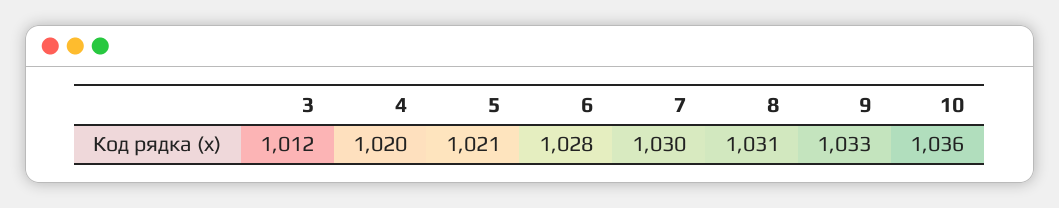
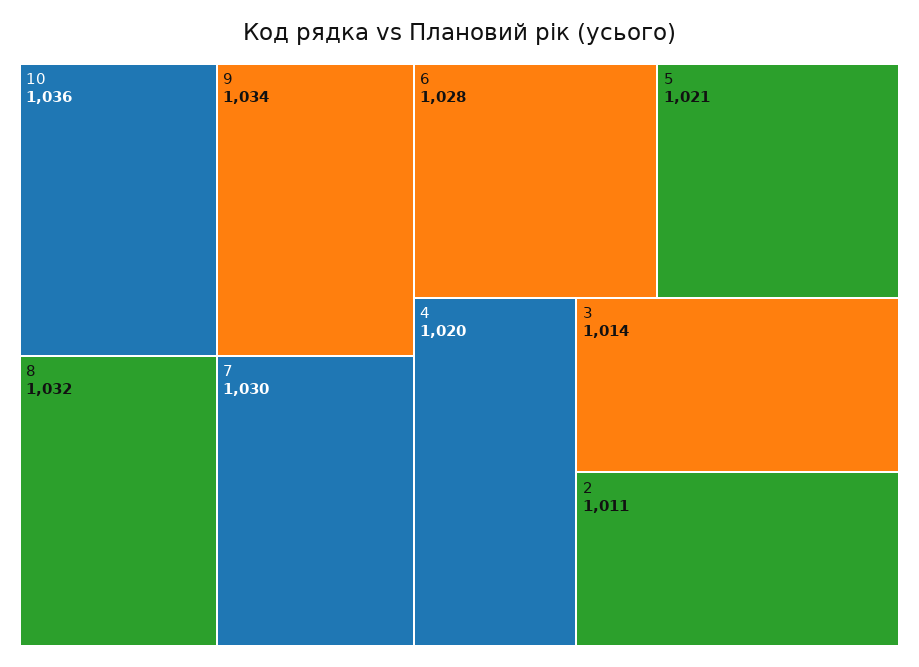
  {
-   "3": 1012,
+   "3": 1014,
    "4": 1020,
    "5": 1021,
    "6": 1028,
    "7": 1030,
-   "8": 1031,
+   "8": 1032,
-   "9": 1033,
+   "9": 1034,
-   "10": 1036
+   "10": 1036,
+   "2": 1011
  }

